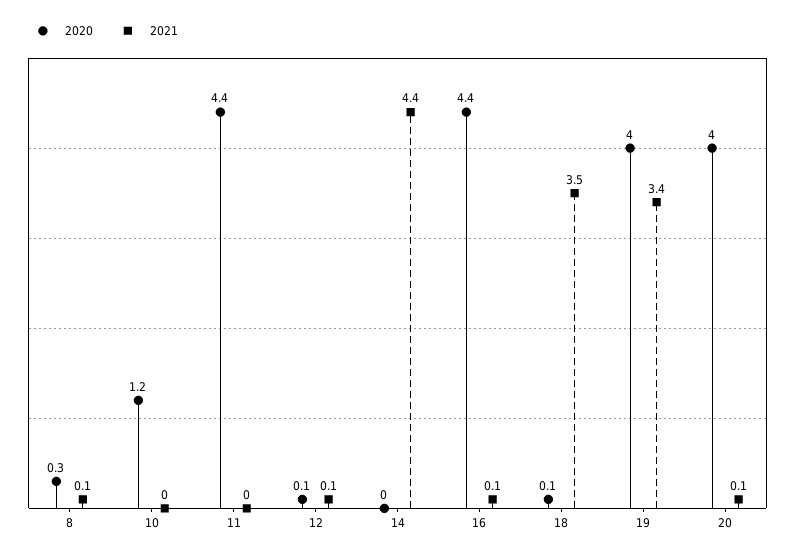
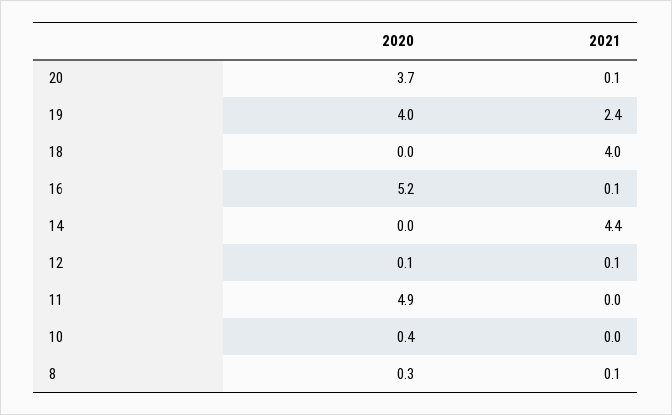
  {
    "2020": {
      "8": 0.3,
-     "10": 1.2,
+     "10": 0.4,
-     "11": 4.4,
+     "11": 4.9,
      "12": 0.1,
      "14": 0,
-     "16": 4.4,
+     "16": 5.2,
-     "18": 0.1,
+     "18": 0,
      "19": 4,
-     "20": 4
+     "20": 3.7
    },
    "2021": {
      "8": 0.1,
      "10": 0,
      "11": 0,
      "12": 0.1,
      "14": 4.4,
      "16": 0.1,
-     "18": 3.5,
+     "18": 4,
-     "19": 3.4,
+     "19": 2.4,
      "20": 0.1
    }
  }

